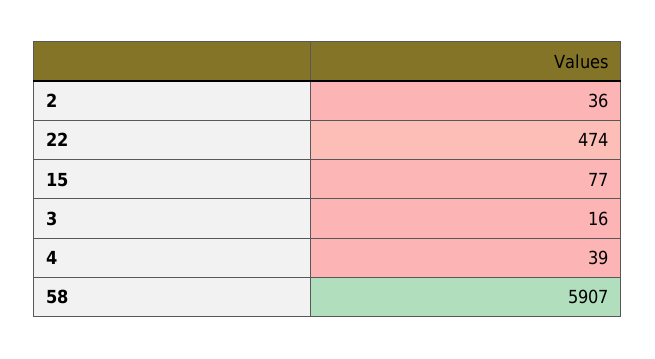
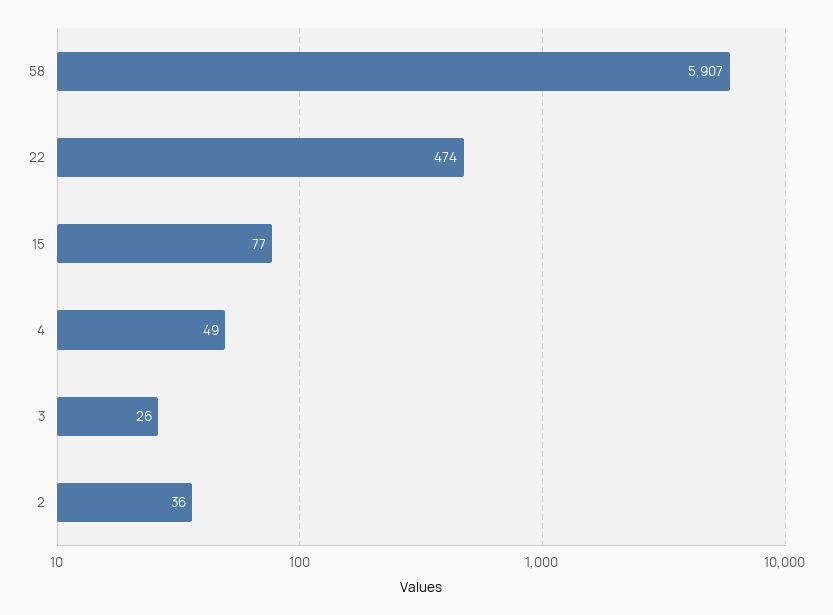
  {
    "2": 36,
    "22": 474,
    "15": 77,
-   "3": 16,
+   "3": 26,
-   "4": 39,
+   "4": 49,
    "58": 5907
  }

